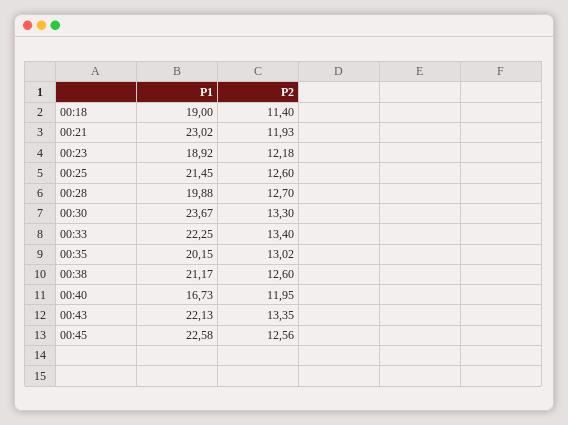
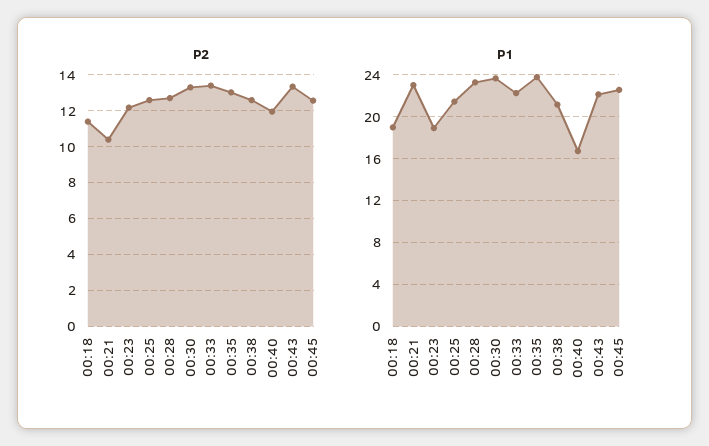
  {
    "P1": {
      "00:18": 19,
      "00:21": 23.02,
      "00:23": 18.92,
      "00:25": 21.45,
-     "00:28": 19.88,
+     "00:28": 23,
      "00:30": 23.67,
      "00:33": 22.25,
-     "00:35": 20.15,
+     "00:35": 24,
      "00:38": 21.17,
      "00:40": 16.73,
      "00:43": 22.13,
      "00:45": 22.58
    },
    "P2": {
      "00:18": 11.4,
-     "00:21": 11.93,
+     "00:21": 10.5,
      "00:23": 12.18,
      "00:25": 12.6,
      "00:28": 12.7,
      "00:30": 13.3,
      "00:33": 13.4,
      "00:35": 13.02,
      "00:38": 12.6,
      "00:40": 11.95,
      "00:43": 13.35,
      "00:45": 12.56
    }
  }

